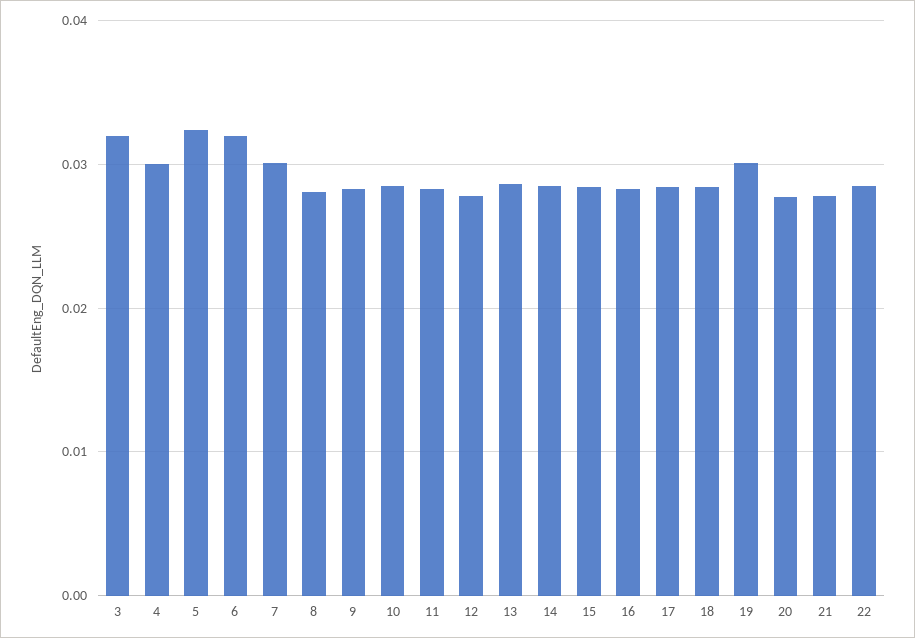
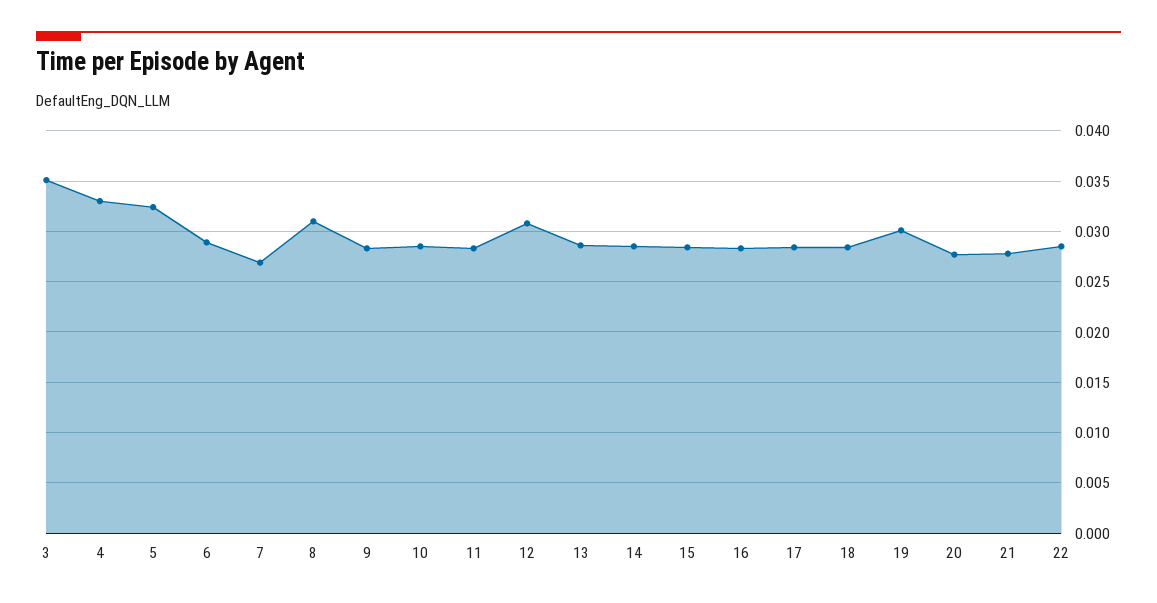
  {
-   "3": 0.032,
+   "3": 0.035,
-   "4": 0.03,
+   "4": 0.033,
    "5": 0.032,
-   "6": 0.032,
+   "6": 0.029,
-   "7": 0.03,
+   "7": 0.027,
-   "8": 0.028,
+   "8": 0.031,
    "9": 0.028,
    "10": 0.029,
    "11": 0.028,
-   "12": 0.028,
+   "12": 0.031,
    "13": 0.029,
    "14": 0.029,
    "15": 0.028,
    "16": 0.028,
    "17": 0.028,
    "18": 0.028,
    "19": 0.03,
    "20": 0.028,
    "21": 0.028,
    "22": 0.029
  }

